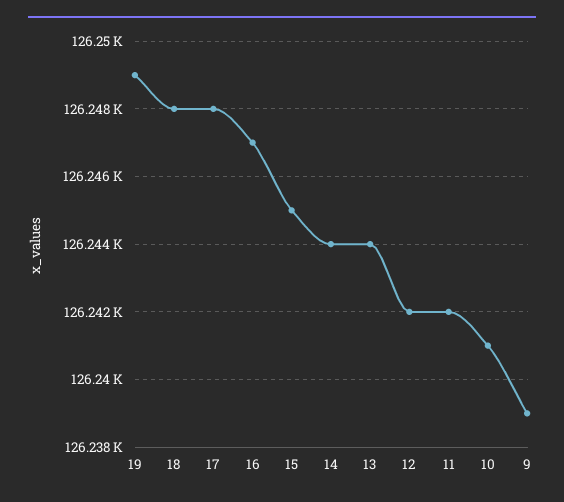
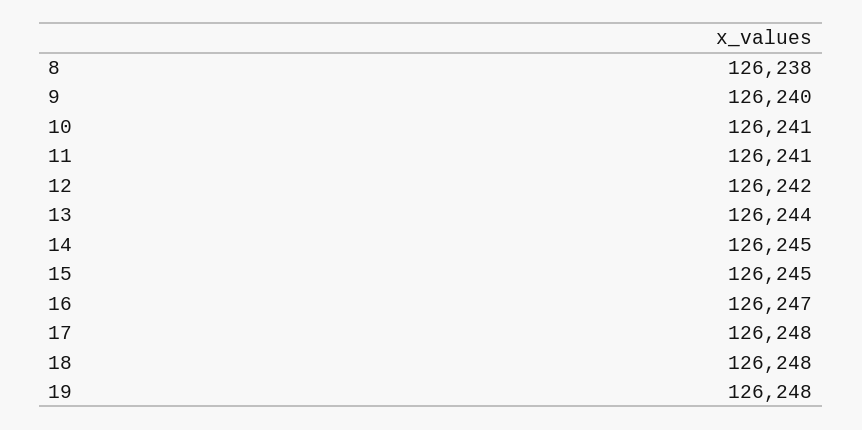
  {
-   "19": 126249,
+   "19": 126248,
    "18": 126248,
    "17": 126248,
    "16": 126247,
    "15": 126245,
-   "14": 126244,
+   "14": 126245,
    "13": 126244,
    "12": 126242,
-   "11": 126242,
+   "11": 126241,
    "10": 126241,
-   "9": 126239
+   "9": 126240,
+   "8": 126238
  }

